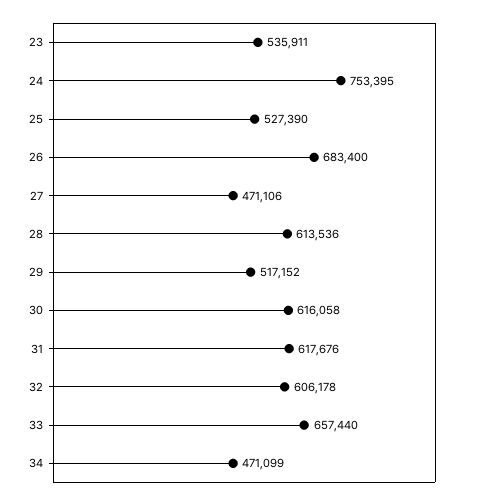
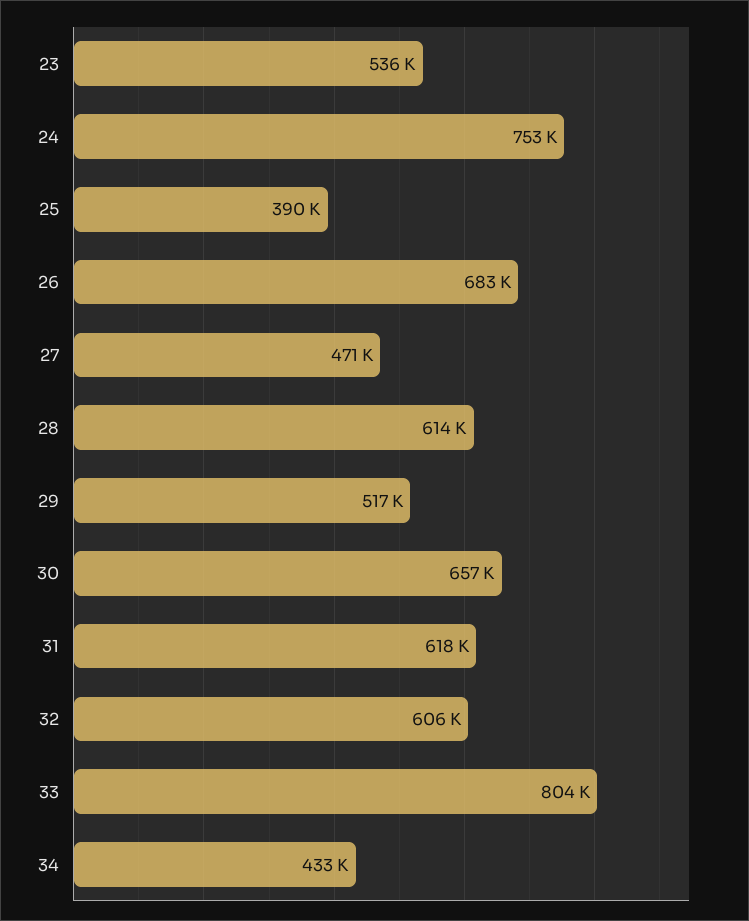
  {
    "23": 535911,
    "24": 753395,
-   "25": 527390,
+   "25": 390000,
    "26": 683400,
    "27": 471106,
    "28": 613536,
    "29": 517152,
-   "30": 616058,
+   "30": 657000,
    "31": 617676,
    "32": 606178,
-   "33": 657440,
+   "33": 804000,
-   "34": 471099
+   "34": 433000
  }

